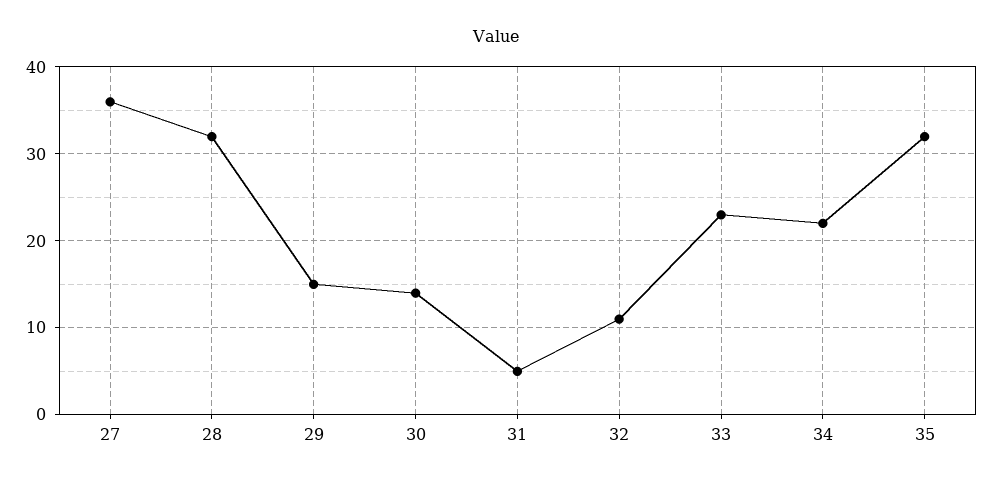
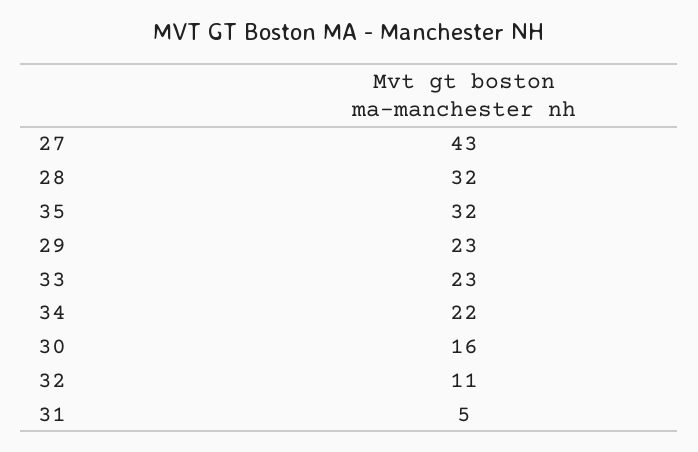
  {
-   "27": 36,
+   "27": 43,
    "28": 32,
-   "29": 15,
+   "29": 23,
-   "30": 14,
+   "30": 16,
    "31": 5,
    "32": 11,
    "33": 23,
    "34": 22,
    "35": 32
  }

